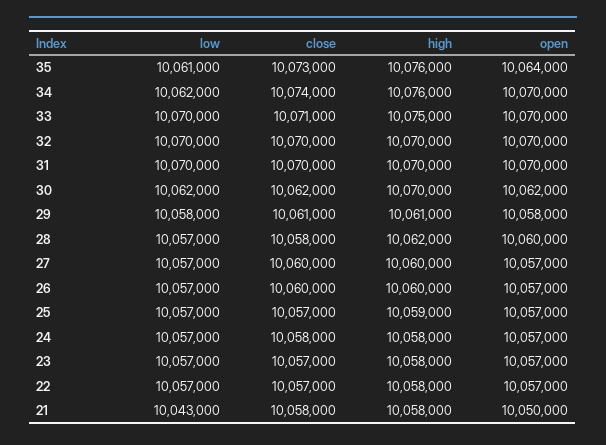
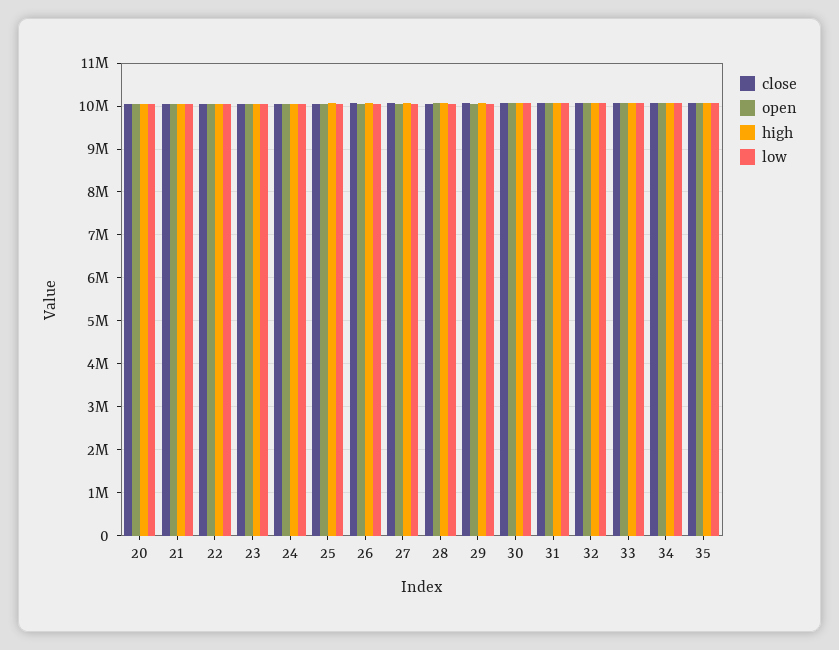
  {
    "low": {
      "35": 10061000,
      "34": 10062000,
      "33": 10070000,
      "32": 10070000,
      "31": 10070000,
      "30": 10062000,
      "29": 10058000,
      "28": 10057000,
      "27": 10057000,
      "26": 10057000,
      "25": 10057000,
      "24": 10057000,
      "23": 10057000,
      "22": 10057000,
-     "21": 10043000
+     "21": 10043000,
+     "20": 10000000
    },
    "close": {
      "35": 10073000,
      "34": 10074000,
      "33": 10071000,
      "32": 10070000,
      "31": 10070000,
      "30": 10062000,
      "29": 10061000,
      "28": 10058000,
      "27": 10060000,
      "26": 10060000,
      "25": 10057000,
      "24": 10058000,
      "23": 10057000,
      "22": 10057000,
-     "21": 10058000
+     "21": 10058000,
+     "20": 10000000
    },
    "high": {
      "35": 10076000,
      "34": 10076000,
      "33": 10075000,
      "32": 10070000,
      "31": 10070000,
      "30": 10070000,
      "29": 10061000,
      "28": 10062000,
      "27": 10060000,
      "26": 10060000,
      "25": 10059000,
      "24": 10058000,
      "23": 10058000,
      "22": 10058000,
-     "21": 10058000
+     "21": 10058000,
+     "20": 10000000
    },
    "open": {
      "35": 10064000,
      "34": 10070000,
      "33": 10070000,
      "32": 10070000,
      "31": 10070000,
      "30": 10062000,
      "29": 10058000,
      "28": 10060000,
      "27": 10057000,
      "26": 10057000,
      "25": 10057000,
      "24": 10057000,
      "23": 10057000,
      "22": 10057000,
-     "21": 10050000
+     "21": 10050000,
+     "20": 10000000
    }
  }

